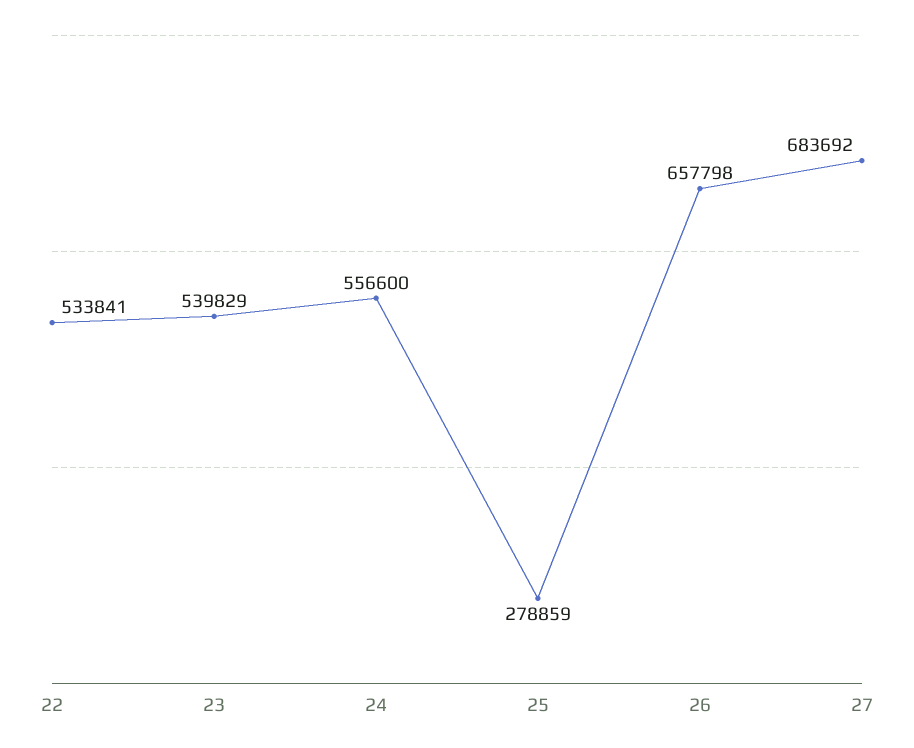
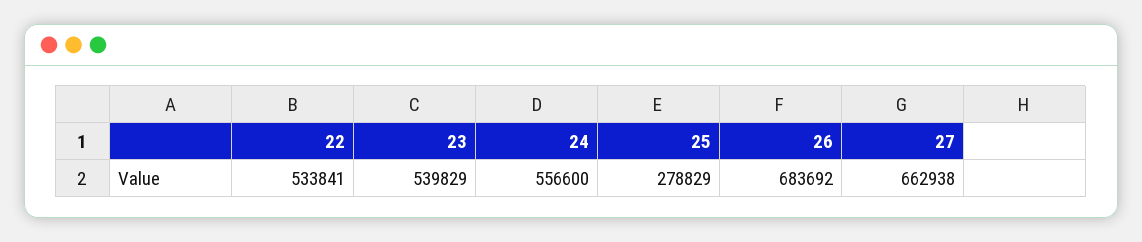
  {
    "22": 533841,
    "23": 539829,
    "24": 556600,
-   "25": 278859,
+   "25": 278829,
-   "26": 657798,
+   "26": 683692,
-   "27": 683692
+   "27": 662938
  }

